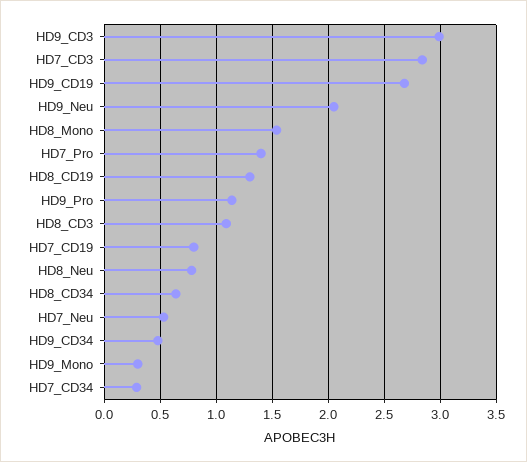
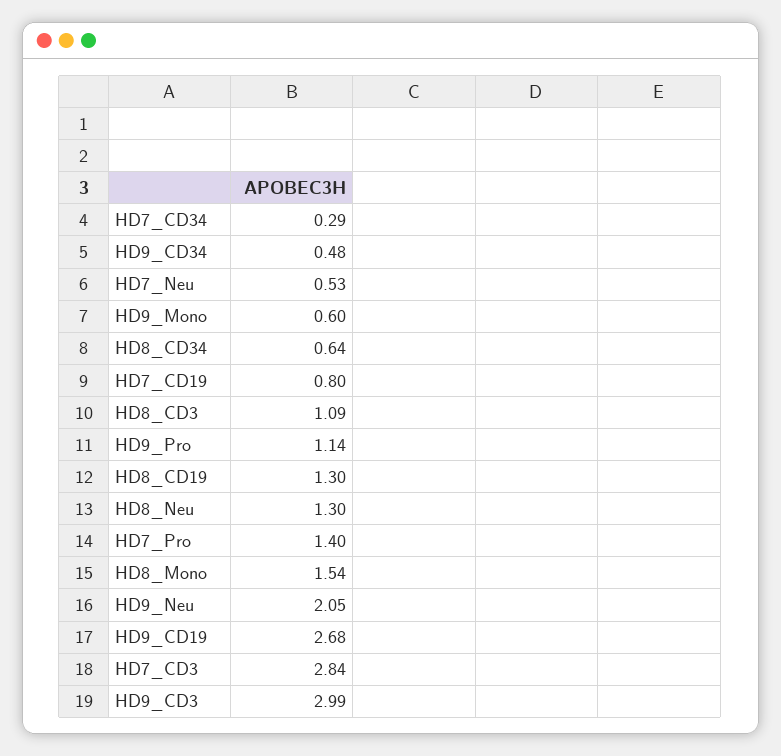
  {
    "HD9_CD3": 2.99,
    "HD7_CD3": 2.84,
    "HD9_CD19": 2.68,
    "HD9_Neu": 2.05,
    "HD8_Mono": 1.54,
    "HD7_Pro": 1.4,
    "HD8_CD19": 1.3,
    "HD9_Pro": 1.14,
    "HD8_CD3": 1.09,
    "HD7_CD19": 0.8,
-   "HD8_Neu": 0.8,
+   "HD8_Neu": 1.3,
    "HD8_CD34": 0.64,
    "HD7_Neu": 0.53,
    "HD9_CD34": 0.48,
-   "HD9_Mono": 0.3,
+   "HD9_Mono": 0.6,
    "HD7_CD34": 0.29
  }

